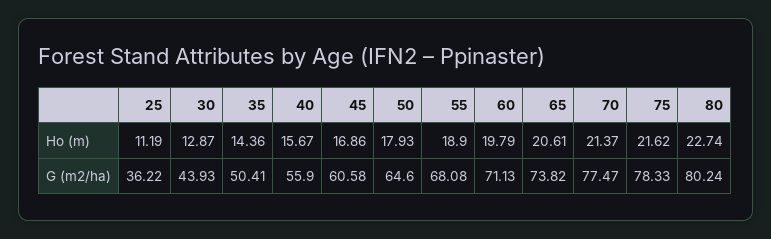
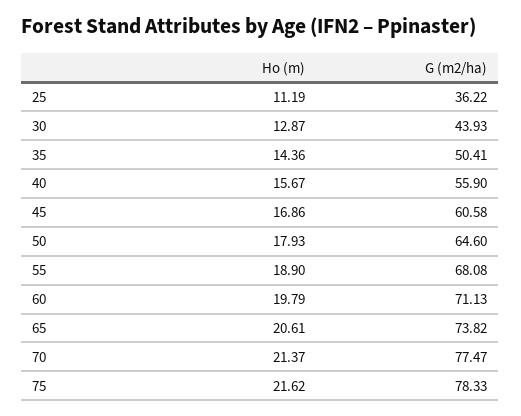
  {
    "25": {
      "Ho (m)": 11.19,
      "G (m2/ha)": 36.22
    },
    "30": {
      "Ho (m)": 12.87,
      "G (m2/ha)": 43.93
    },
    "35": {
      "Ho (m)": 14.36,
      "G (m2/ha)": 50.41
    },
    "40": {
      "Ho (m)": 15.67,
      "G (m2/ha)": 55.9
    },
    "45": {
      "Ho (m)": 16.86,
      "G (m2/ha)": 60.58
    },
    "50": {
      "Ho (m)": 17.93,
      "G (m2/ha)": 64.6
    },
    "55": {
      "Ho (m)": 18.9,
      "G (m2/ha)": 68.08
    },
    "60": {
      "Ho (m)": 19.79,
      "G (m2/ha)": 71.13
    },
    "65": {
      "Ho (m)": 20.61,
      "G (m2/ha)": 73.82
    },
    "70": {
      "Ho (m)": 21.37,
      "G (m2/ha)": 77.47
    },
    "75": {
      "Ho (m)": 21.62,
      "G (m2/ha)": 78.33
-   },
+   }
-   "80": {
-     "Ho (m)": 22.74,
-     "G (m2/ha)": 80.24
-   }
  }

